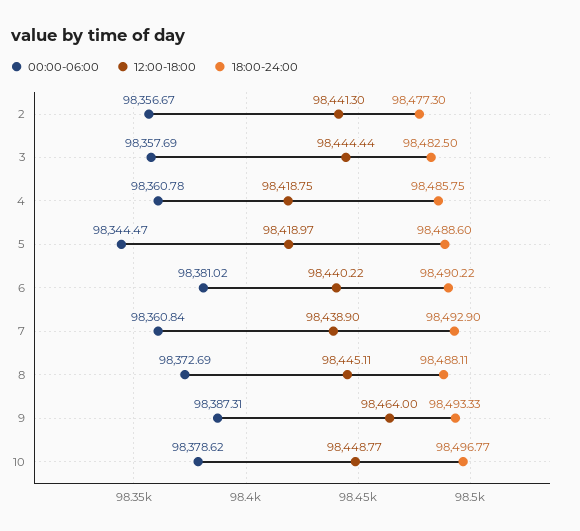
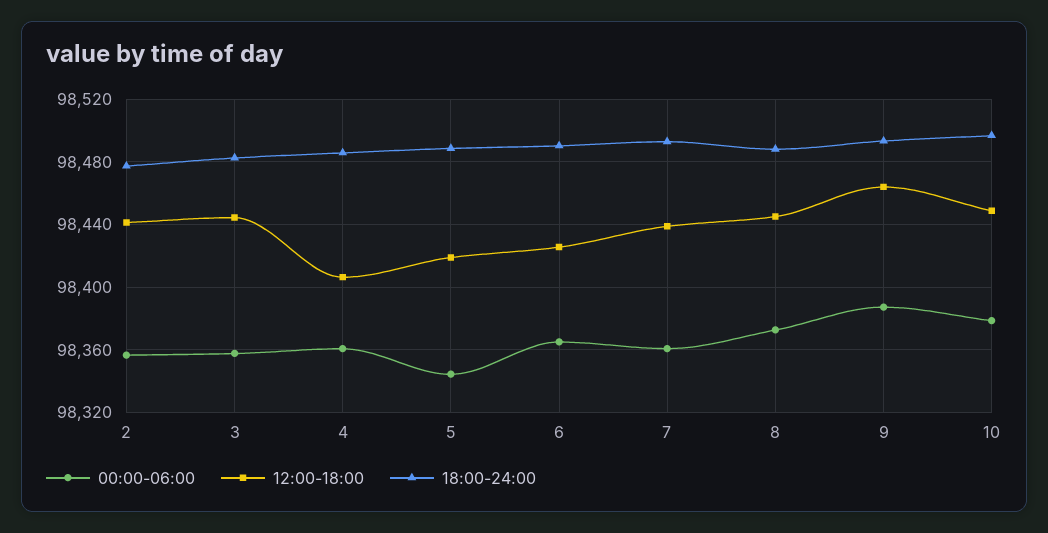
  {
    "00:00-06:00": {
      "2": 98356.67,
      "3": 98357.69,
      "4": 98360.78,
      "5": 98344.47,
-     "6": 98381.02,
+     "6": 98365,
      "7": 98360.84,
      "8": 98372.69,
      "9": 98387.31,
      "10": 98378.62
    },
    "12:00-18:00": {
      "2": 98441.3,
      "3": 98444.44,
-     "4": 98418.75,
+     "4": 98405,
      "5": 98418.97,
-     "6": 98440.22,
+     "6": 98425,
      "7": 98438.9,
      "8": 98445.11,
      "9": 98464,
      "10": 98448.77
    },
    "18:00-24:00": {
      "2": 98477.3,
      "3": 98482.5,
      "4": 98485.75,
      "5": 98488.6,
      "6": 98490.22,
      "7": 98492.9,
      "8": 98488.11,
      "9": 98493.33,
      "10": 98496.77
    }
  }

